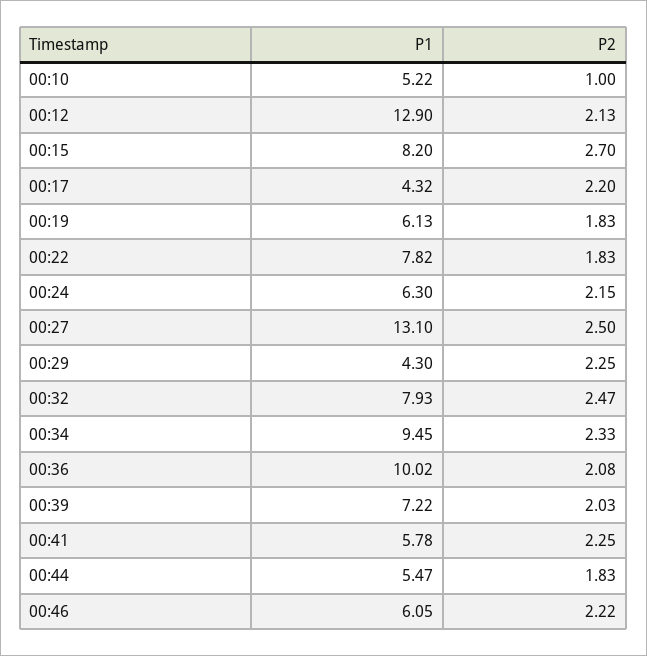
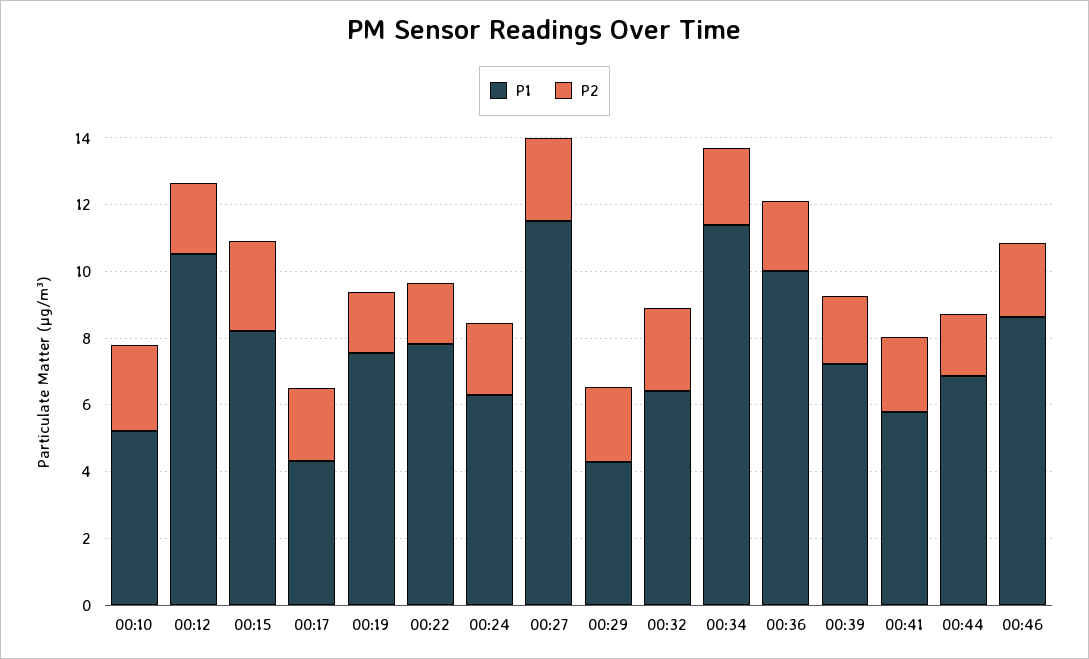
  {
    "P1": {
      "00:10": 5.22,
-     "00:12": 12.9,
+     "00:12": 10.5,
      "00:15": 8.2,
      "00:17": 4.32,
-     "00:19": 6.13,
+     "00:19": 7.5,
      "00:22": 7.82,
      "00:24": 6.3,
-     "00:27": 13.1,
+     "00:27": 11.5,
      "00:29": 4.3,
-     "00:32": 7.93,
+     "00:32": 6.5,
-     "00:34": 9.45,
+     "00:34": 11.5,
      "00:36": 10.02,
      "00:39": 7.22,
      "00:41": 5.78,
-     "00:44": 5.47,
+     "00:44": 7,
-     "00:46": 6.05
+     "00:46": 8.5
    },
    "P2": {
-     "00:10": 1,
+     "00:10": 2.5,
      "00:12": 2.13,
      "00:15": 2.7,
      "00:17": 2.2,
      "00:19": 1.83,
      "00:22": 1.83,
      "00:24": 2.15,
      "00:27": 2.5,
      "00:29": 2.25,
      "00:32": 2.47,
      "00:34": 2.33,
      "00:36": 2.08,
      "00:39": 2.03,
      "00:41": 2.25,
      "00:44": 1.83,
      "00:46": 2.22
    }
  }

